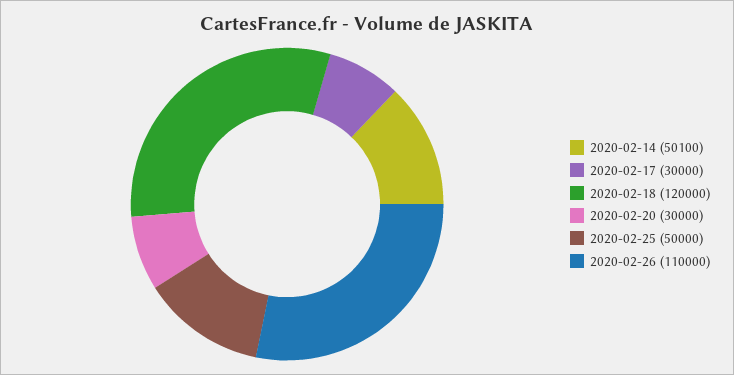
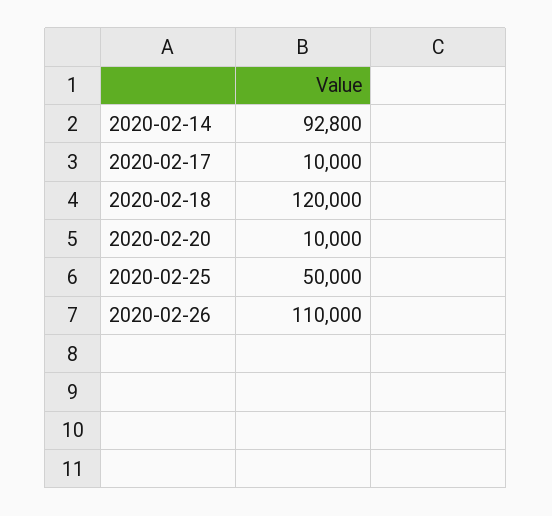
  {
-   "2020-02-14": 50100,
+   "2020-02-14": 92800,
-   "2020-02-17": 30000,
+   "2020-02-17": 10000,
    "2020-02-18": 120000,
-   "2020-02-20": 30000,
+   "2020-02-20": 10000,
    "2020-02-25": 50000,
    "2020-02-26": 110000
  }

